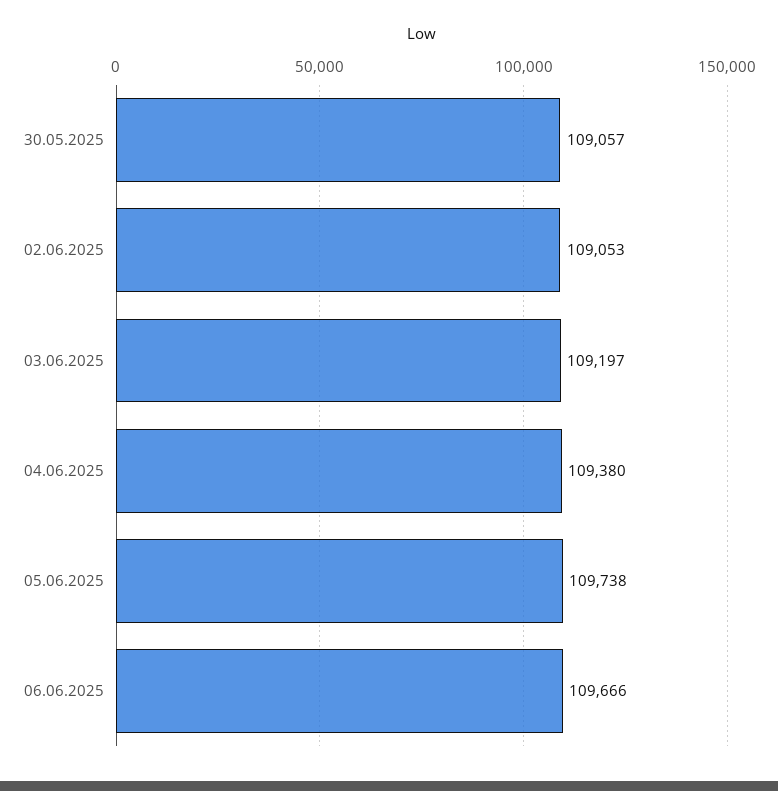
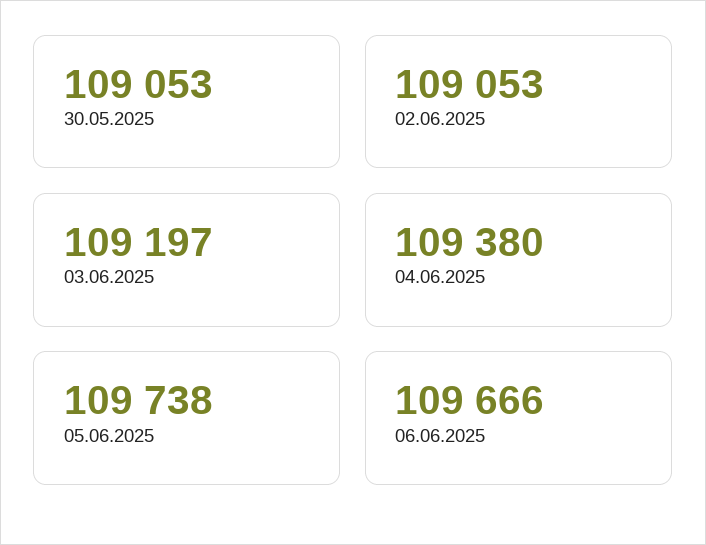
  {
-   "30.05.2025": 109057,
+   "30.05.2025": 109053,
    "02.06.2025": 109053,
    "03.06.2025": 109197,
    "04.06.2025": 109380,
    "05.06.2025": 109738,
    "06.06.2025": 109666
  }

